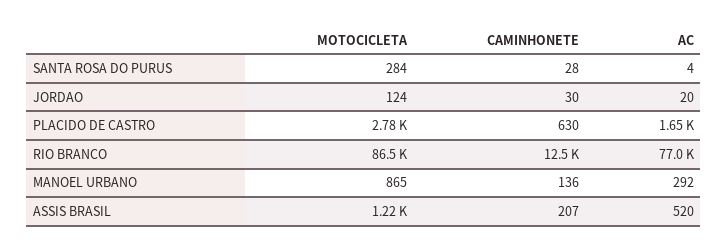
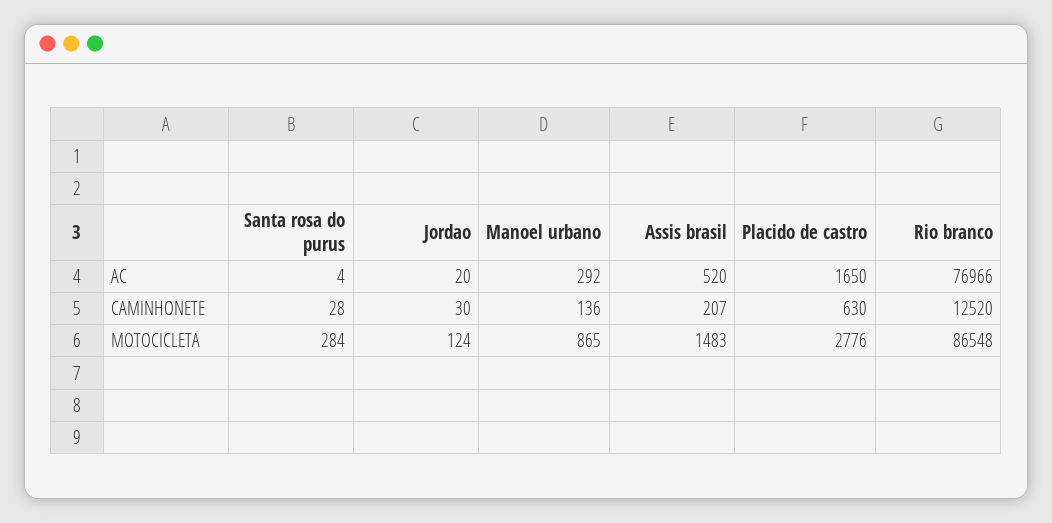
  {
    "MOTOCICLETA": {
      "SANTA ROSA DO PURUS": 284,
      "JORDAO": 124,
      "PLACIDO DE CASTRO": 2776,
      "RIO BRANCO": 86548,
      "MANOEL URBANO": 865,
-     "ASSIS BRASIL": 1220
+     "ASSIS BRASIL": 1483
    },
    "CAMINHONETE": {
      "SANTA ROSA DO PURUS": 28,
      "JORDAO": 30,
      "PLACIDO DE CASTRO": 630,
      "RIO BRANCO": 12520,
      "MANOEL URBANO": 136,
      "ASSIS BRASIL": 207
    },
    "AC": {
      "SANTA ROSA DO PURUS": 4,
      "JORDAO": 20,
      "PLACIDO DE CASTRO": 1650,
      "RIO BRANCO": 76966,
      "MANOEL URBANO": 292,
      "ASSIS BRASIL": 520
    }
  }

